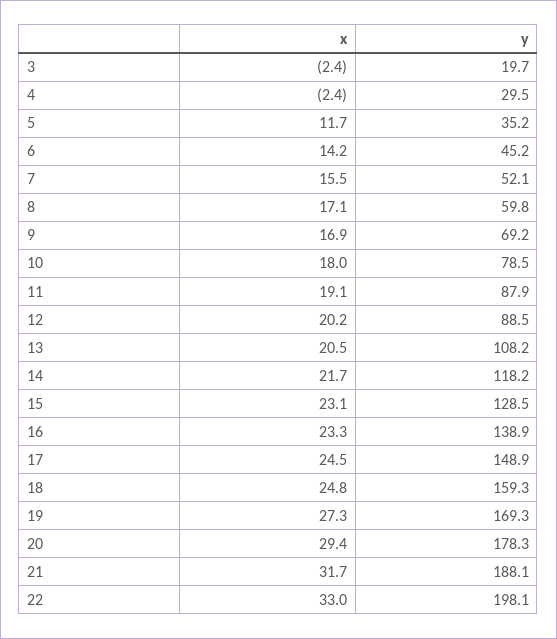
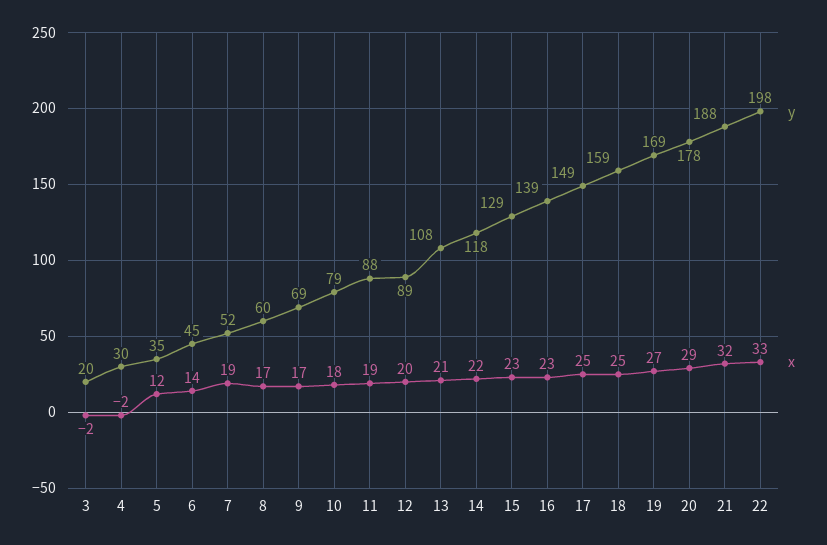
  {
    "x": {
      "3": -2.4,
      "4": -2.4,
      "5": 11.7,
      "6": 14.2,
-     "7": 15.5,
+     "7": 19,
      "8": 17.1,
      "9": 16.9,
      "10": 18,
      "11": 19.1,
      "12": 20.2,
      "13": 20.5,
      "14": 21.7,
      "15": 23.1,
      "16": 23.3,
      "17": 24.5,
      "18": 24.8,
      "19": 27.3,
      "20": 29.4,
      "21": 31.7,
      "22": 33
    },
    "y": {
      "3": 19.7,
      "4": 29.5,
      "5": 35.2,
      "6": 45.2,
      "7": 52.1,
      "8": 59.8,
      "9": 69.2,
      "10": 78.5,
      "11": 87.9,
      "12": 88.5,
      "13": 108.2,
      "14": 118.2,
      "15": 128.5,
      "16": 138.9,
      "17": 148.9,
      "18": 159.3,
      "19": 169.3,
      "20": 178.3,
      "21": 188.1,
      "22": 198.1
    }
  }

